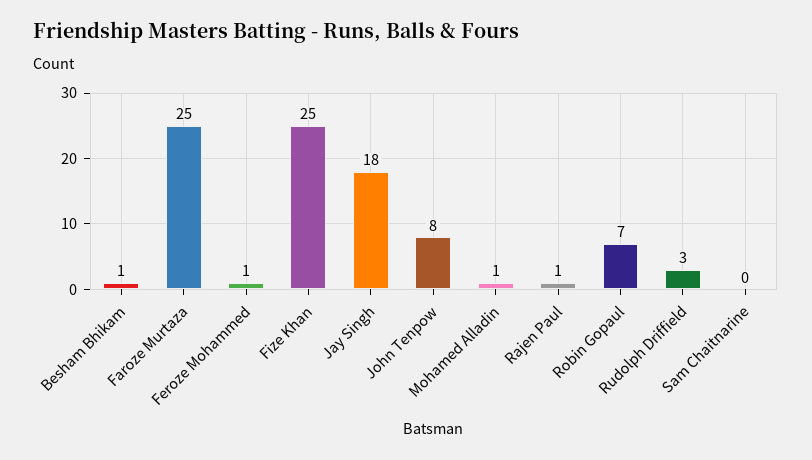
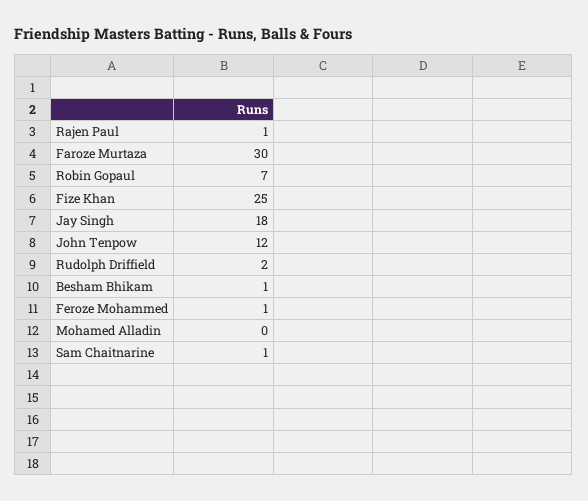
  {
    "Besham Bhikam": 1,
-   "Faroze Murtaza": 25,
+   "Faroze Murtaza": 30,
    "Feroze Mohammed": 1,
    "Fize Khan": 25,
    "Jay Singh": 18,
-   "John Tenpow": 8,
+   "John Tenpow": 12,
-   "Mohamed Alladin": 1,
+   "Mohamed Alladin": 0,
    "Rajen Paul": 1,
    "Robin Gopaul": 7,
-   "Rudolph Driffield": 3,
+   "Rudolph Driffield": 2,
-   "Sam Chaitnarine": 0
+   "Sam Chaitnarine": 1
  }

